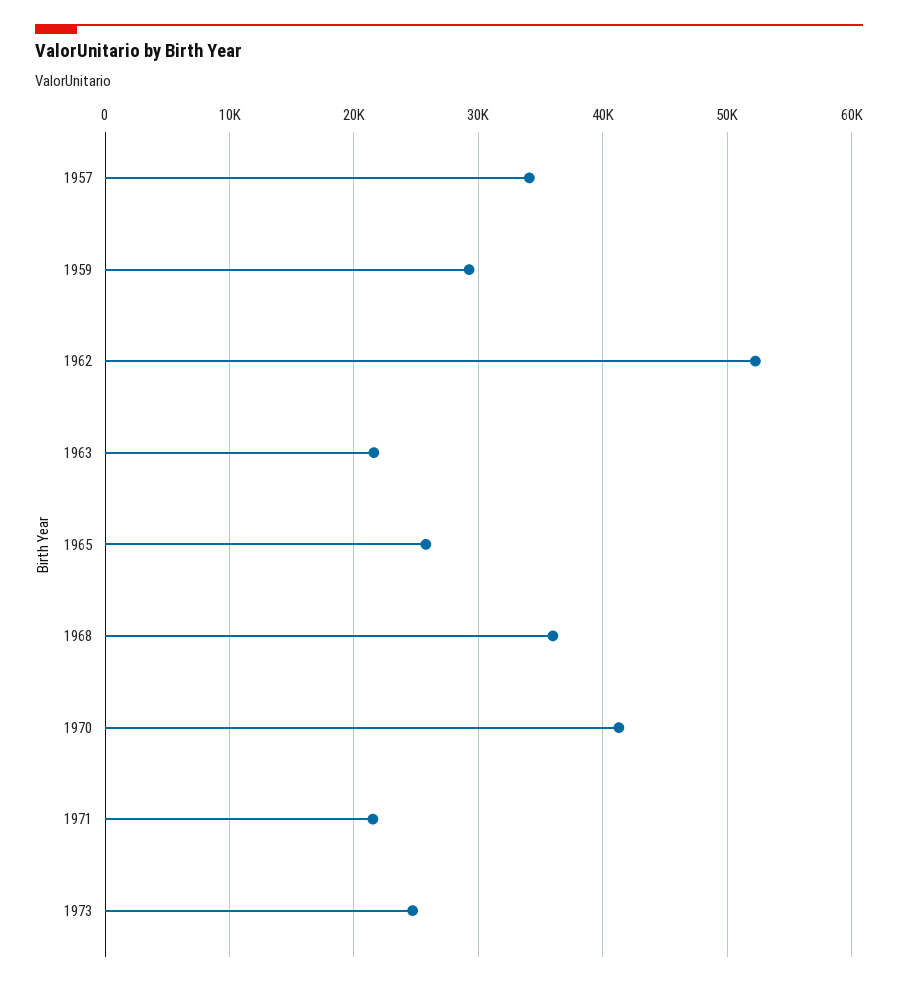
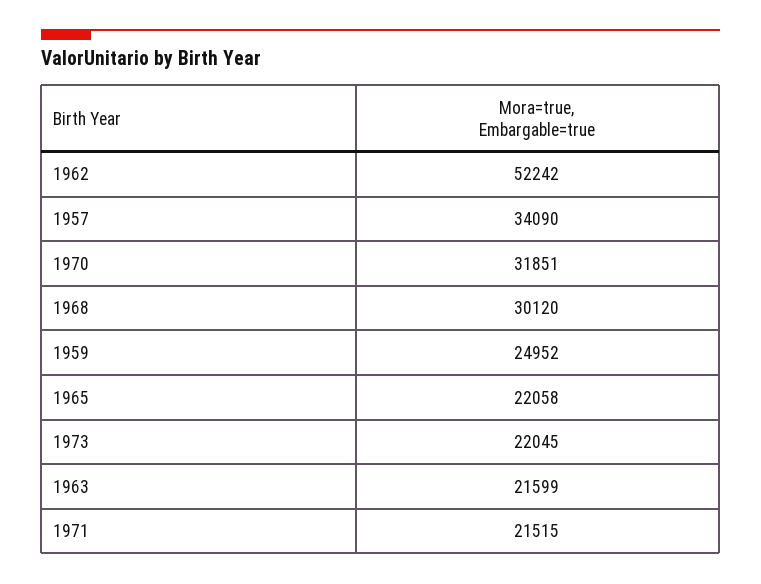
  {
    "1957": 34090,
-   "1959": 29000,
+   "1959": 24952,
    "1962": 52242,
    "1963": 21599,
-   "1965": 26000,
+   "1965": 22058,
-   "1968": 36000,
+   "1968": 30120,
-   "1970": 41000,
+   "1970": 31851,
    "1971": 21515,
-   "1973": 25000
+   "1973": 22045
  }

